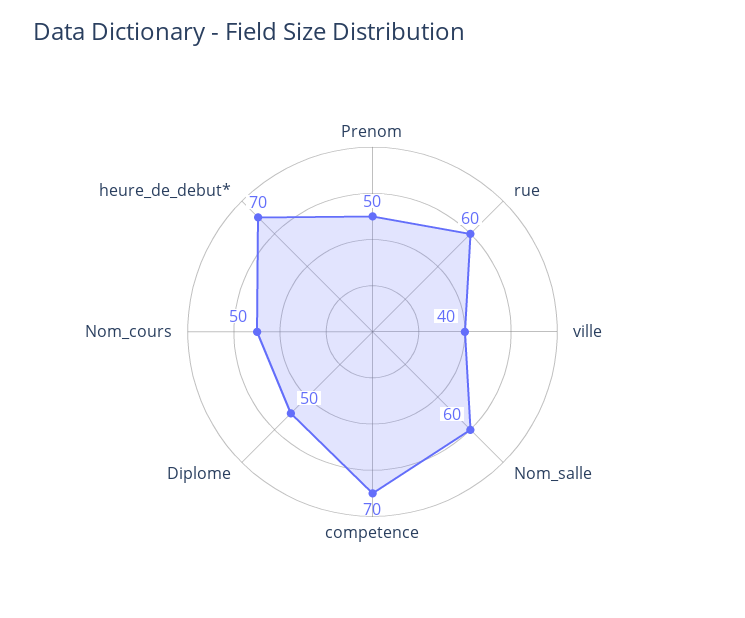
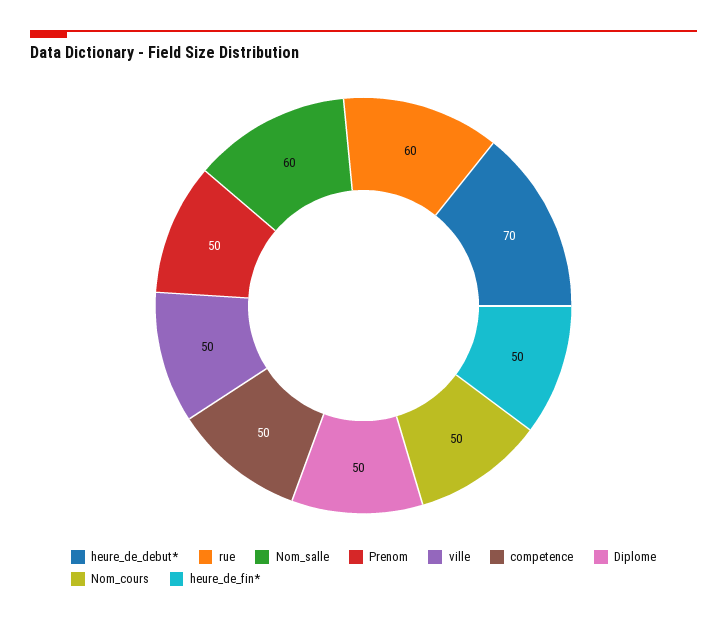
  {
    "Prenom": 50,
    "rue": 60,
-   "ville": 40,
+   "ville": 50,
    "Nom_salle": 60,
-   "competence": 70,
+   "competence": 50,
    "Diplome": 50,
    "Nom_cours": 50,
-   "heure_de_debut*": 70
+   "heure_de_debut*": 70,
+   "heure_de_fin*": 50
  }

